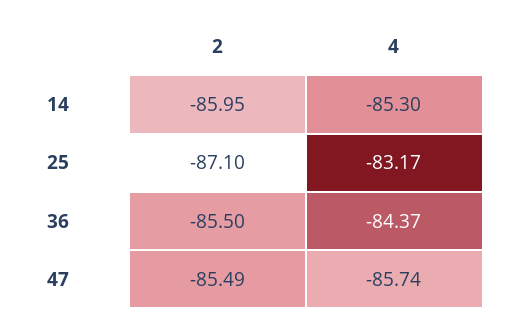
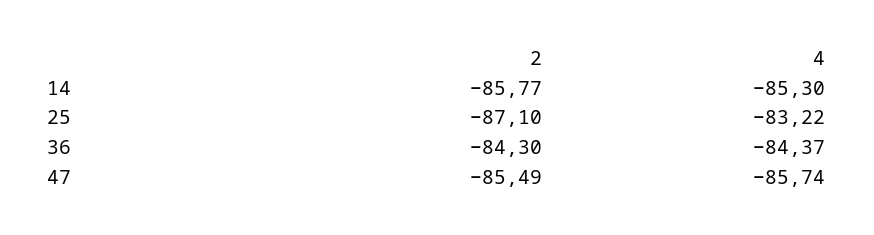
  {
    "2": {
-     "14": -85.95,
+     "14": -85.77,
      "25": -87.1,
-     "36": -85.5,
+     "36": -84.3,
      "47": -85.49
    },
    "4": {
      "14": -85.3,
-     "25": -83.17,
+     "25": -83.22,
      "36": -84.37,
      "47": -85.74
    }
  }

